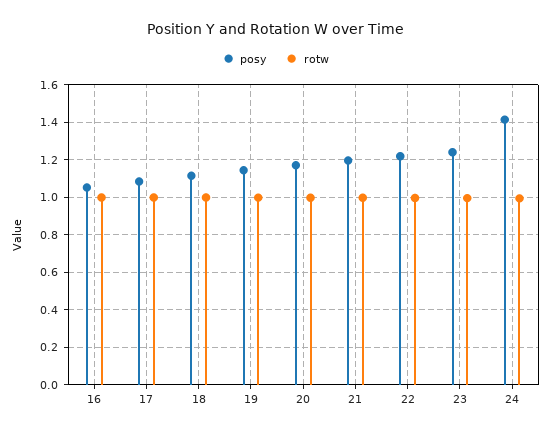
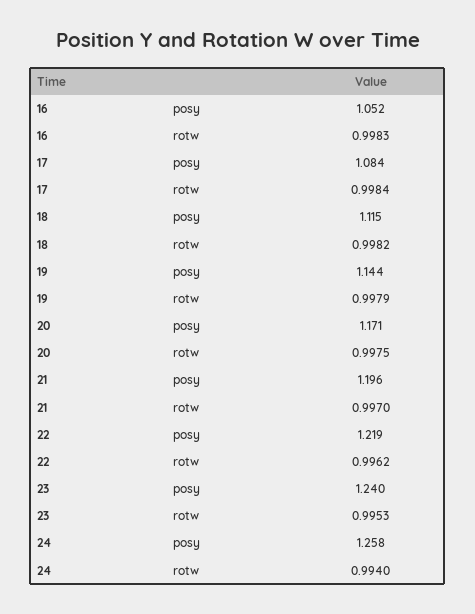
  {
    "posy": {
      "16": 1.052,
      "17": 1.084,
      "18": 1.115,
      "19": 1.144,
      "20": 1.171,
      "21": 1.196,
      "22": 1.219,
      "23": 1.24,
-     "24": 1.4
+     "24": 1.258
    },
    "rotw": {
      "16": 0.9983,
      "17": 0.9984,
      "18": 0.9982,
      "19": 0.9979,
      "20": 0.9975,
      "21": 0.997,
      "22": 0.9962,
      "23": 0.9953,
      "24": 0.994
    }
  }

